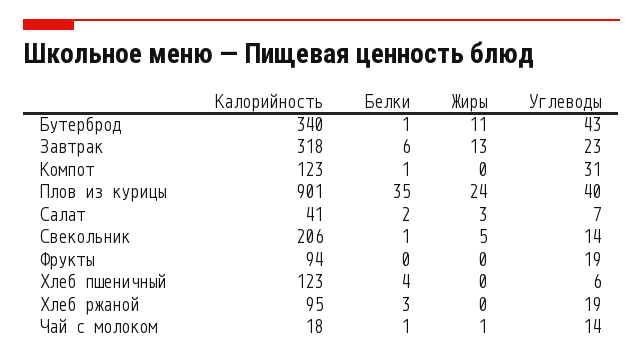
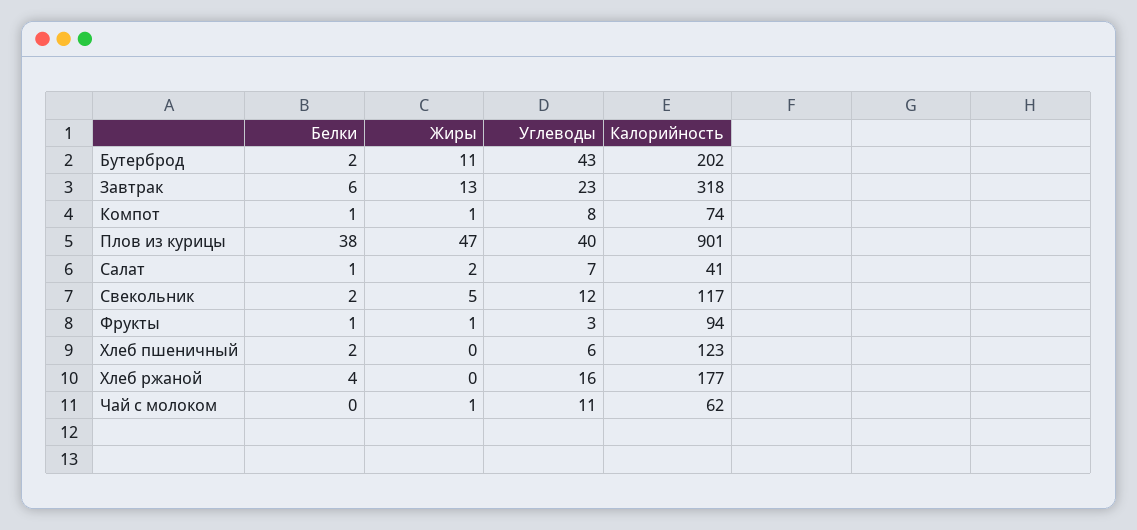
  {
    "Калорийность": {
-     "Бутерброд": 340,
+     "Бутерброд": 202,
      "Завтрак": 318,
-     "Компот": 123,
+     "Компот": 74,
      "Плов из курицы": 901,
      "Салат": 41,
-     "Свекольник": 206,
+     "Свекольник": 117,
      "Фрукты": 94,
      "Хлеб пшеничный": 123,
-     "Хлеб ржаной": 95,
+     "Хлеб ржаной": 177,
-     "Чай с молоком": 18
+     "Чай с молоком": 62
    },
    "Белки": {
-     "Бутерброд": 1,
+     "Бутерброд": 2,
      "Завтрак": 6,
      "Компот": 1,
-     "Плов из курицы": 35,
+     "Плов из курицы": 38,
-     "Салат": 2,
+     "Салат": 1,
-     "Свекольник": 1,
+     "Свекольник": 2,
-     "Фрукты": 0,
+     "Фрукты": 1,
-     "Хлеб пшеничный": 4,
+     "Хлеб пшеничный": 2,
-     "Хлеб ржаной": 3,
+     "Хлеб ржаной": 4,
-     "Чай с молоком": 1
+     "Чай с молоком": 0
    },
    "Жиры": {
      "Бутерброд": 11,
      "Завтрак": 13,
-     "Компот": 0,
+     "Компот": 1,
-     "Плов из курицы": 24,
+     "Плов из курицы": 47,
-     "Салат": 3,
+     "Салат": 2,
      "Свекольник": 5,
-     "Фрукты": 0,
+     "Фрукты": 1,
      "Хлеб пшеничный": 0,
      "Хлеб ржаной": 0,
      "Чай с молоком": 1
    },
    "Углеводы": {
      "Бутерброд": 43,
      "Завтрак": 23,
-     "Компот": 31,
+     "Компот": 8,
      "Плов из курицы": 40,
      "Салат": 7,
-     "Свекольник": 14,
+     "Свекольник": 12,
-     "Фрукты": 19,
+     "Фрукты": 3,
      "Хлеб пшеничный": 6,
-     "Хлеб ржаной": 19,
+     "Хлеб ржаной": 16,
-     "Чай с молоком": 14
+     "Чай с молоком": 11
    }
  }

